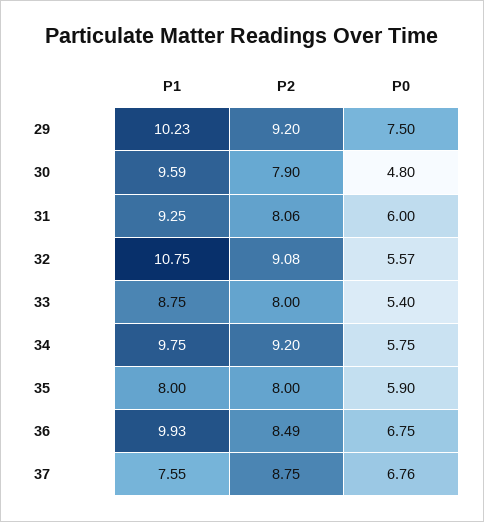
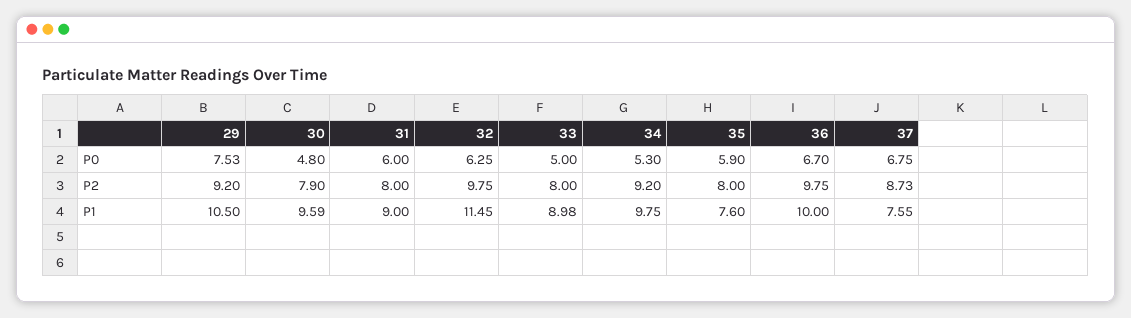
  {
    "P1": {
-     "29": 10.23,
+     "29": 10.5,
      "30": 9.59,
-     "31": 9.25,
+     "31": 9,
-     "32": 10.75,
+     "32": 11.45,
-     "33": 8.75,
+     "33": 8.98,
      "34": 9.75,
-     "35": 8,
+     "35": 7.6,
-     "36": 9.93,
+     "36": 10,
      "37": 7.55
    },
    "P2": {
      "29": 9.2,
      "30": 7.9,
-     "31": 8.06,
+     "31": 8,
-     "32": 9.08,
+     "32": 9.75,
      "33": 8,
      "34": 9.2,
      "35": 8,
-     "36": 8.49,
+     "36": 9.75,
-     "37": 8.75
+     "37": 8.73
    },
    "P0": {
-     "29": 7.5,
+     "29": 7.53,
      "30": 4.8,
      "31": 6,
-     "32": 5.57,
+     "32": 6.25,
-     "33": 5.4,
+     "33": 5,
-     "34": 5.75,
+     "34": 5.3,
      "35": 5.9,
-     "36": 6.75,
+     "36": 6.7,
-     "37": 6.76
+     "37": 6.75
    }
  }

